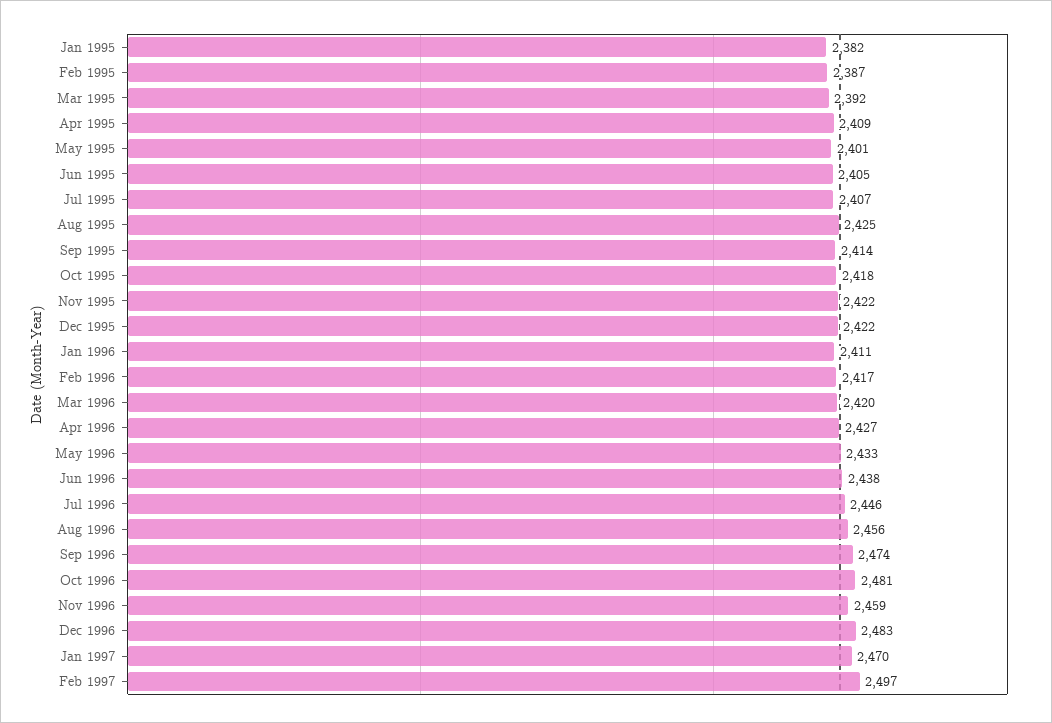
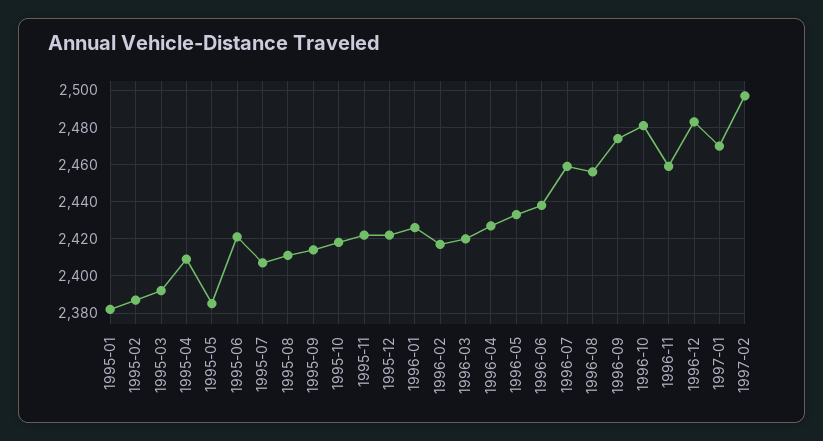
  {
    "Jan 1995": 2382,
    "Feb 1995": 2387,
    "Mar 1995": 2392,
    "Apr 1995": 2409,
-   "May 1995": 2401,
+   "May 1995": 2385,
-   "Jun 1995": 2405,
+   "Jun 1995": 2420,
    "Jul 1995": 2407,
-   "Aug 1995": 2425,
+   "Aug 1995": 2410,
    "Sep 1995": 2414,
    "Oct 1995": 2418,
    "Nov 1995": 2422,
    "Dec 1995": 2422,
-   "Jan 1996": 2411,
+   "Jan 1996": 2425,
    "Feb 1996": 2417,
    "Mar 1996": 2420,
    "Apr 1996": 2427,
    "May 1996": 2433,
    "Jun 1996": 2438,
-   "Jul 1996": 2446,
+   "Jul 1996": 2460,
    "Aug 1996": 2456,
    "Sep 1996": 2474,
    "Oct 1996": 2481,
    "Nov 1996": 2459,
    "Dec 1996": 2483,
    "Jan 1997": 2470,
    "Feb 1997": 2497
  }

